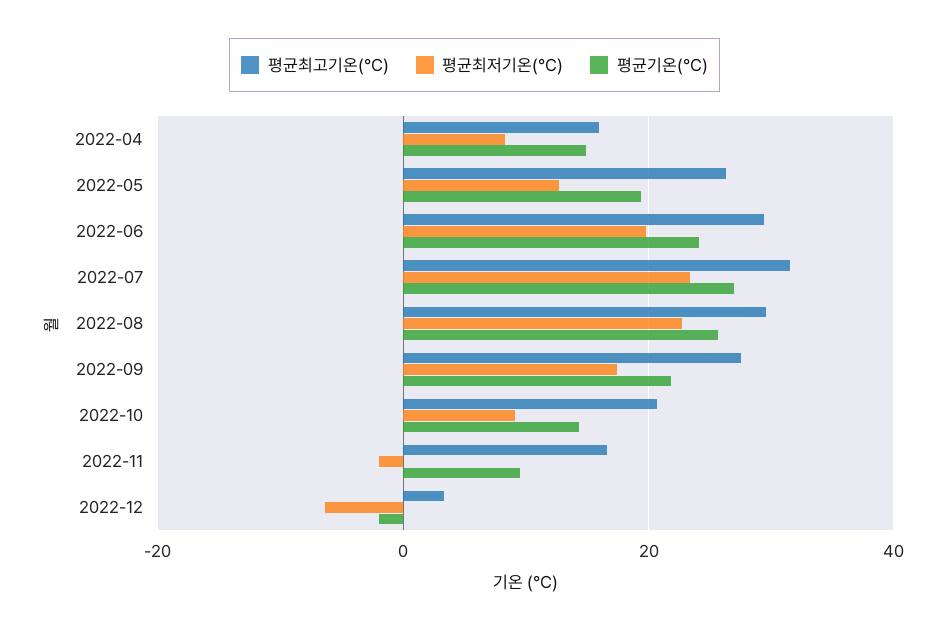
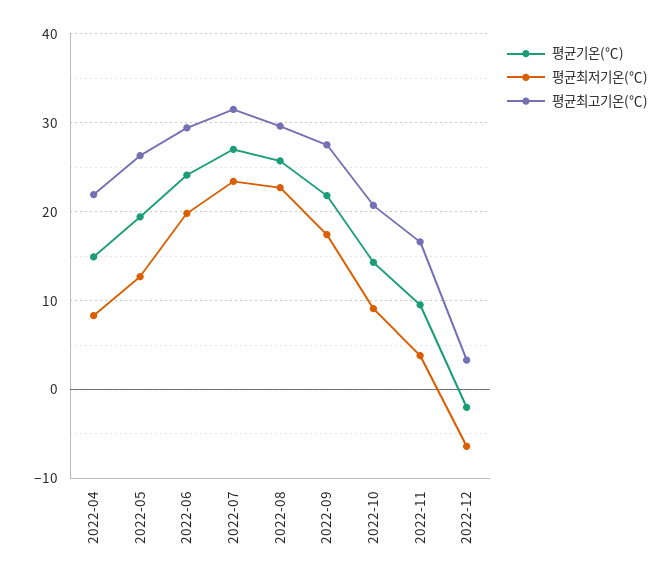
  {
    "평균최고기온(℃)": {
-     "2022-04": 16,
+     "2022-04": 22,
      "2022-05": 26,
      "2022-06": 29,
      "2022-07": 32,
      "2022-08": 30,
      "2022-09": 28,
      "2022-10": 21,
      "2022-11": 17,
      "2022-12": 3
    },
    "평균최저기온(℃)": {
      "2022-04": 8,
      "2022-05": 13,
      "2022-06": 20,
      "2022-07": 23,
      "2022-08": 23,
      "2022-09": 17,
      "2022-10": 9,
-     "2022-11": -2,
+     "2022-11": 4,
      "2022-12": -6
    },
    "평균기온(℃)": {
      "2022-04": 15,
      "2022-05": 19,
      "2022-06": 24,
      "2022-07": 27,
      "2022-08": 26,
      "2022-09": 22,
      "2022-10": 14,
      "2022-11": 10,
      "2022-12": -2
    }
  }

